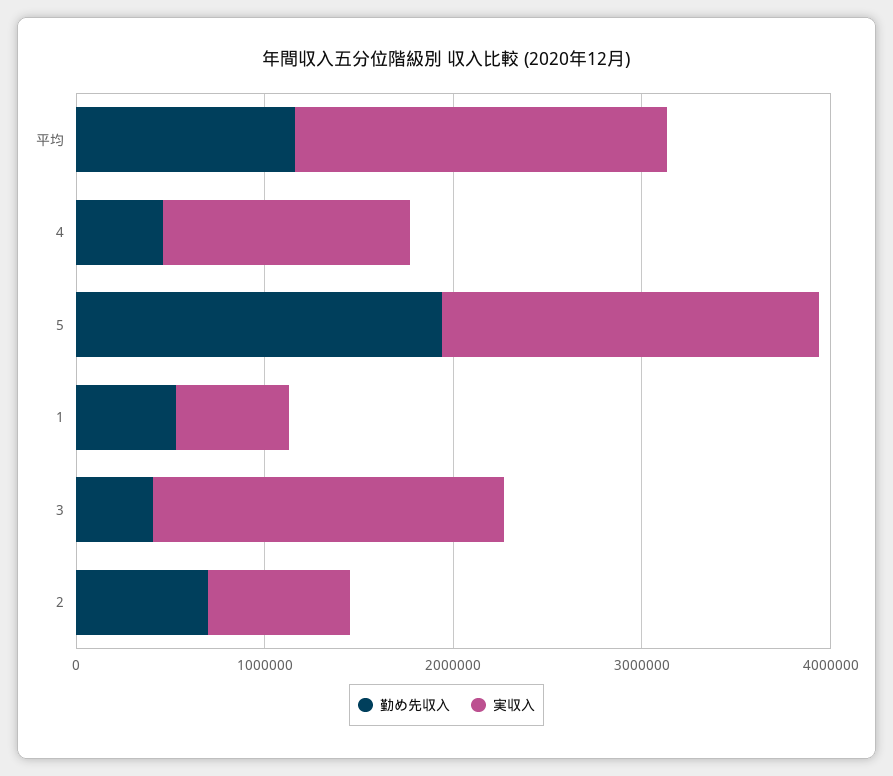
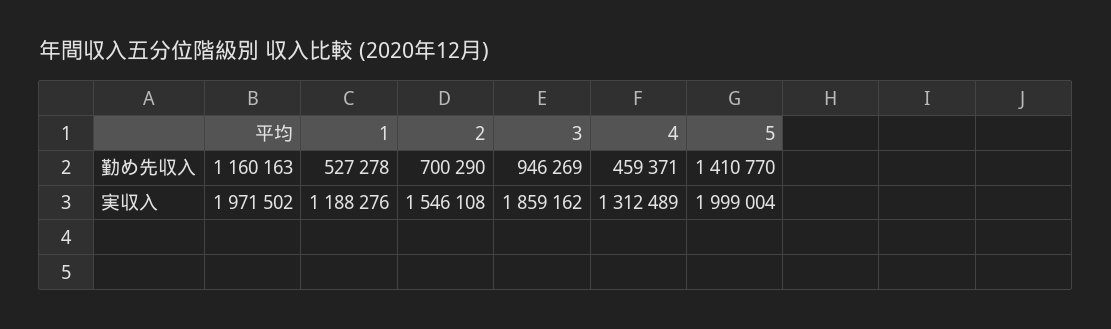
  {
    "勤め先収入": {
      "平均": 1160163,
      "4": 459371,
-     "5": 2000000,
+     "5": 1410770,
      "1": 527278,
-     "3": 400000,
+     "3": 946269,
      "2": 700290
    },
    "実収入": {
      "平均": 1971502,
      "4": 1312489,
      "5": 1999004,
-     "1": 600000,
+     "1": 1188276,
      "3": 1859162,
-     "2": 800000
+     "2": 1546108
    }
  }

